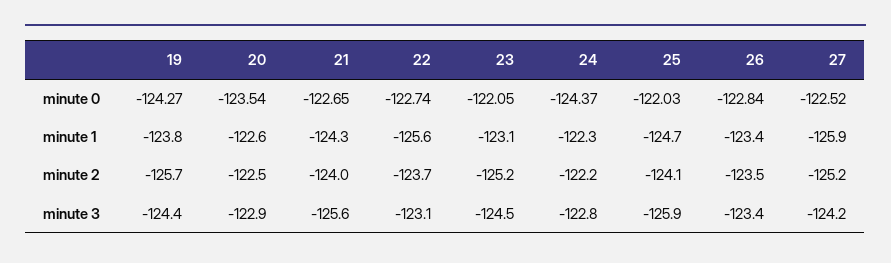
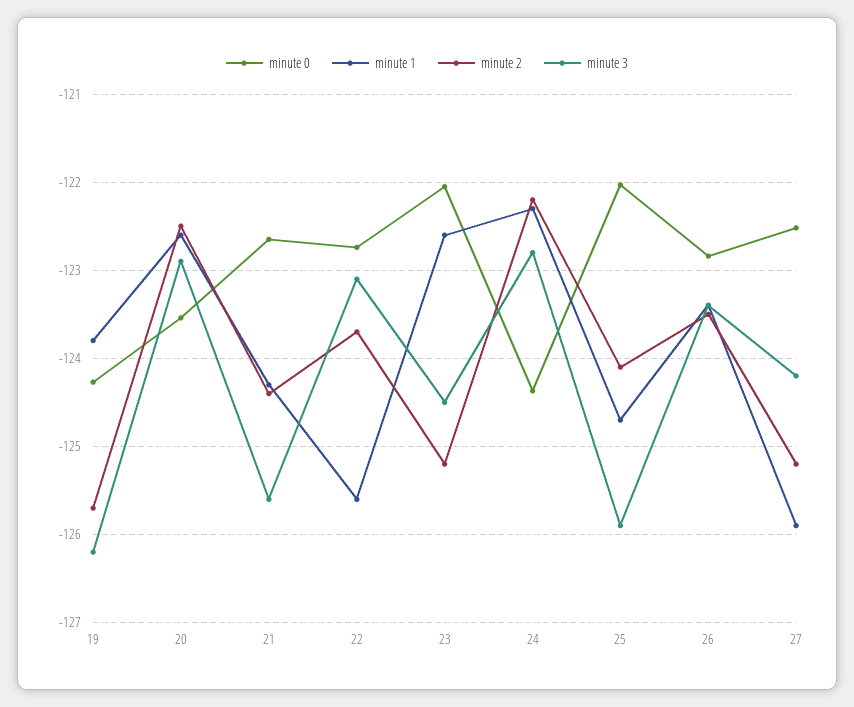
  {
    "minute 0": {
      "19": -124.27,
      "20": -123.54,
      "21": -122.65,
      "22": -122.74,
      "23": -122.05,
      "24": -124.37,
      "25": -122.03,
      "26": -122.84,
      "27": -122.52
    },
    "minute 1": {
      "19": -123.8,
      "20": -122.6,
      "21": -124.3,
      "22": -125.6,
-     "23": -123.1,
+     "23": -122.6,
      "24": -122.3,
      "25": -124.7,
      "26": -123.4,
      "27": -125.9
    },
    "minute 2": {
      "19": -125.7,
      "20": -122.5,
-     "21": -124,
+     "21": -124.4,
      "22": -123.7,
      "23": -125.2,
      "24": -122.2,
      "25": -124.1,
      "26": -123.5,
      "27": -125.2
    },
    "minute 3": {
-     "19": -124.4,
+     "19": -126.2,
      "20": -122.9,
      "21": -125.6,
      "22": -123.1,
      "23": -124.5,
      "24": -122.8,
      "25": -125.9,
      "26": -123.4,
      "27": -124.2
    }
  }

